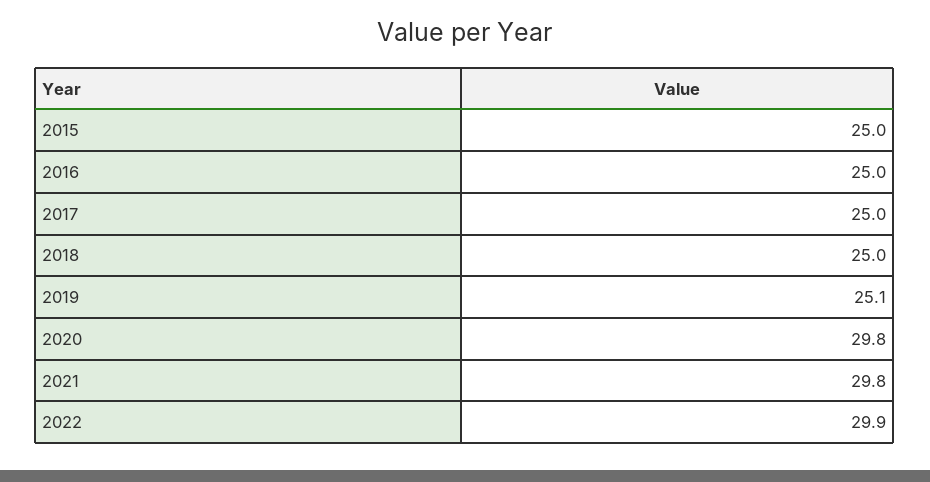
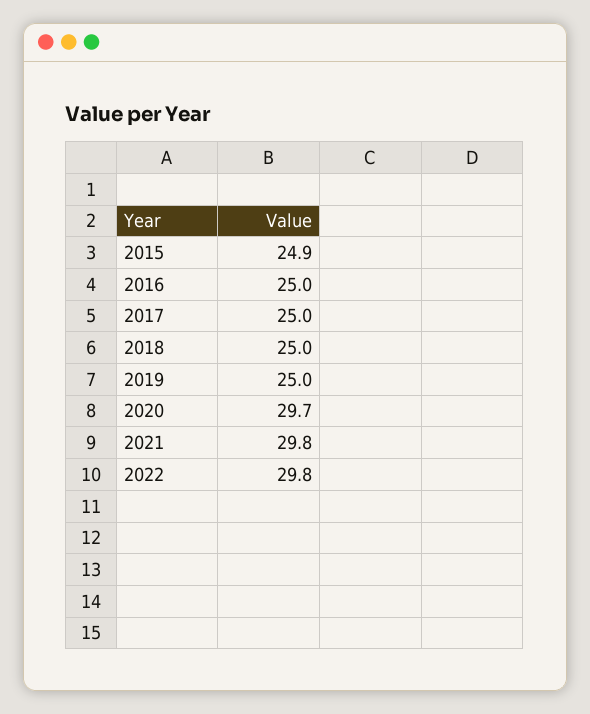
  {
-   "2015": 25,
+   "2015": 24.9,
    "2016": 25,
    "2017": 25,
    "2018": 25,
-   "2019": 25.1,
+   "2019": 25,
-   "2020": 29.8,
+   "2020": 29.7,
    "2021": 29.8,
-   "2022": 29.9
+   "2022": 29.8
  }

